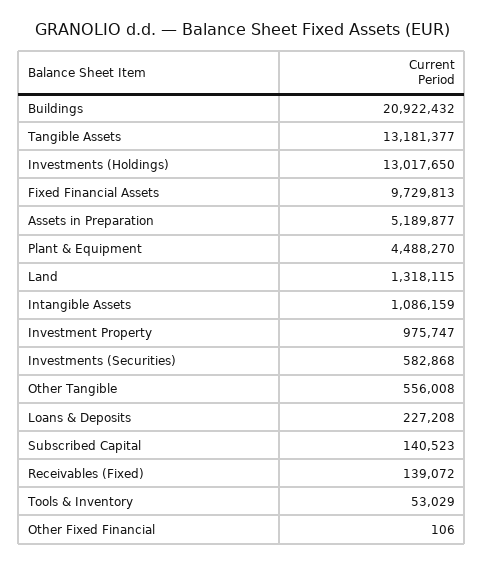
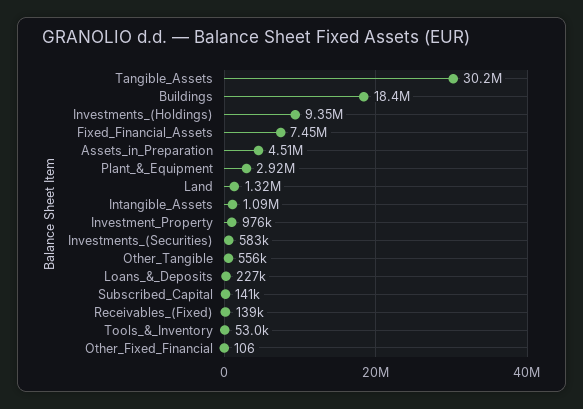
  {
-   "Buildings": 20922432,
+   "Buildings": 18400000,
-   "Tangible Assets": 13181377,
+   "Tangible Assets": 30200000,
-   "Investments (Holdings)": 13017650,
+   "Investments (Holdings)": 9350000,
-   "Fixed Financial Assets": 9729813,
+   "Fixed Financial Assets": 7450000,
-   "Assets in Preparation": 5189877,
+   "Assets in Preparation": 4510000,
-   "Plant & Equipment": 4488270,
+   "Plant & Equipment": 2920000,
    "Land": 1318115,
    "Intangible Assets": 1086159,
    "Investment Property": 975747,
    "Investments (Securities)": 582868,
    "Other Tangible": 556008,
    "Loans & Deposits": 227208,
    "Subscribed Capital": 140523,
    "Receivables (Fixed)": 139072,
    "Tools & Inventory": 53029,
    "Other Fixed Financial": 106
  }

